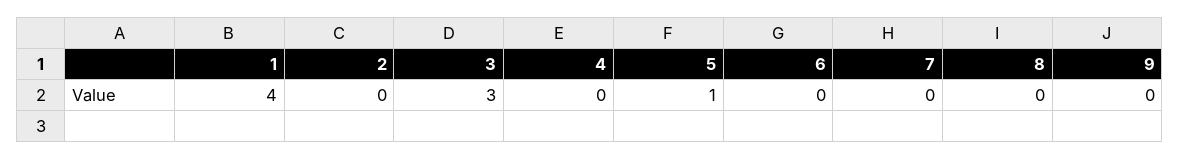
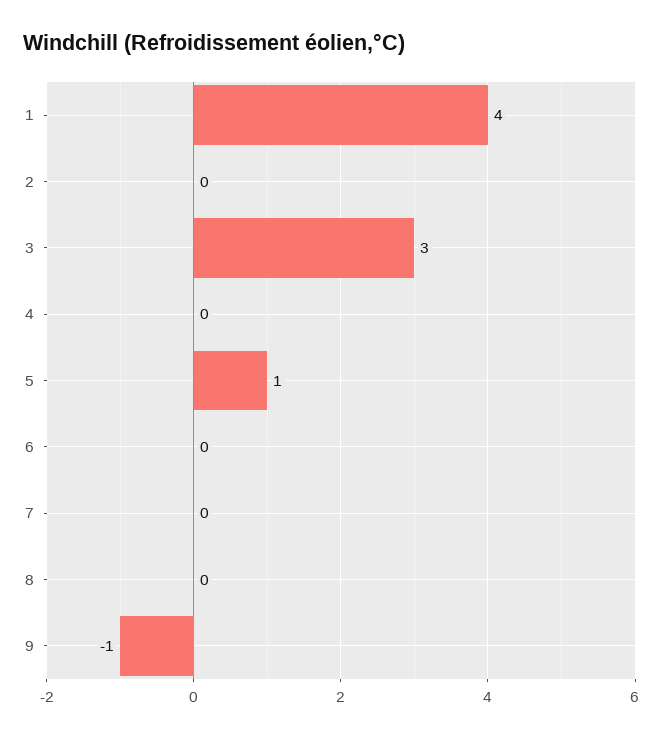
  {
    "1": 4,
    "2": 0,
    "3": 3,
    "4": 0,
    "5": 1,
    "6": 0,
    "7": 0,
    "8": 0,
-   "9": 0
+   "9": -1
  }

